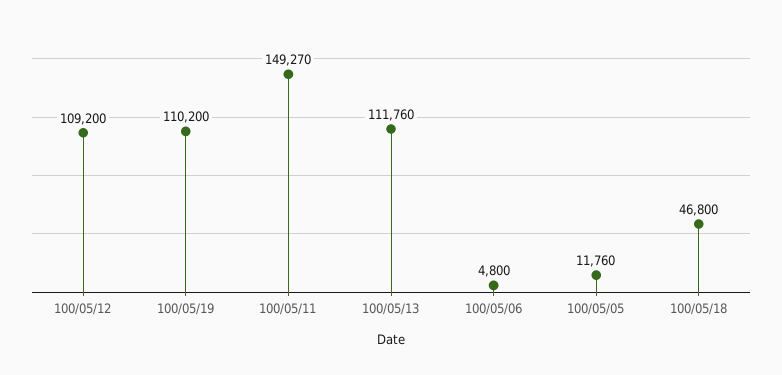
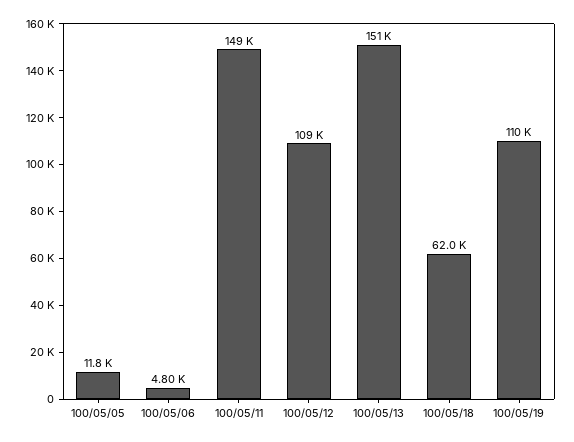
  {
    "100/05/12": 109200,
    "100/05/19": 110200,
    "100/05/11": 149270,
-   "100/05/13": 111760,
+   "100/05/13": 151000,
    "100/05/06": 4800,
    "100/05/05": 11760,
-   "100/05/18": 46800
+   "100/05/18": 62000
  }

